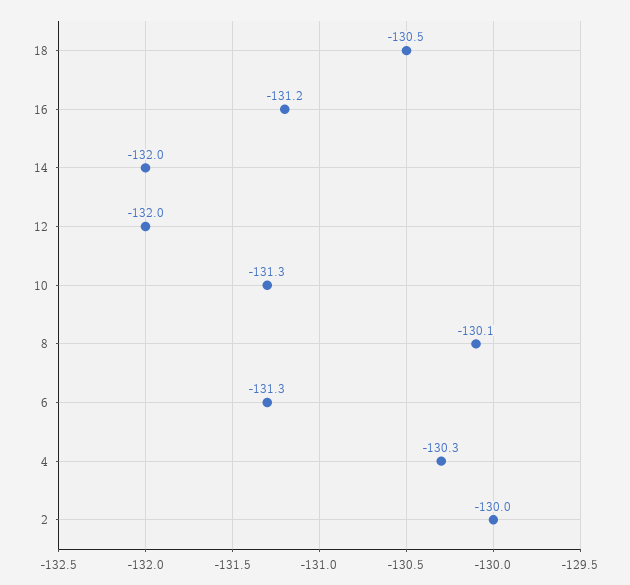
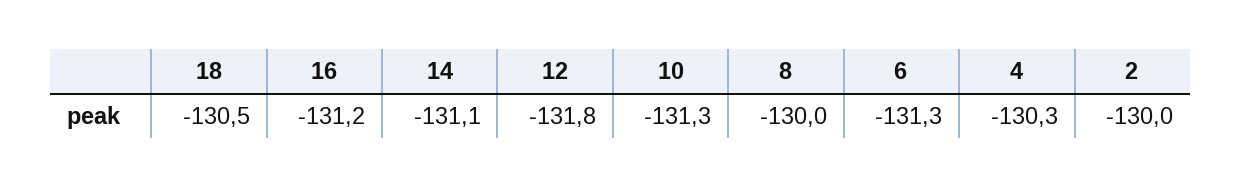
  {
    "18": -130.5,
    "16": -131.2,
-   "14": -132,
+   "14": -131.1,
-   "12": -132,
+   "12": -131.8,
    "10": -131.3,
-   "8": -130.1,
+   "8": -130,
    "6": -131.3,
    "4": -130.3,
    "2": -130
  }

